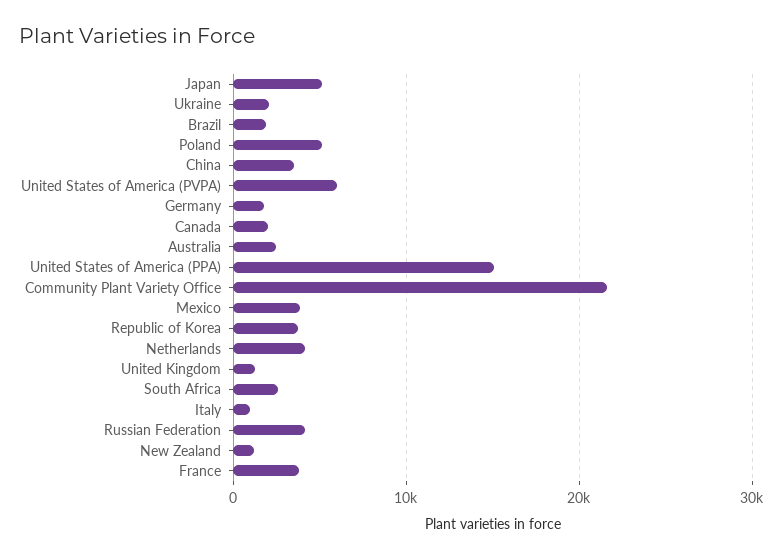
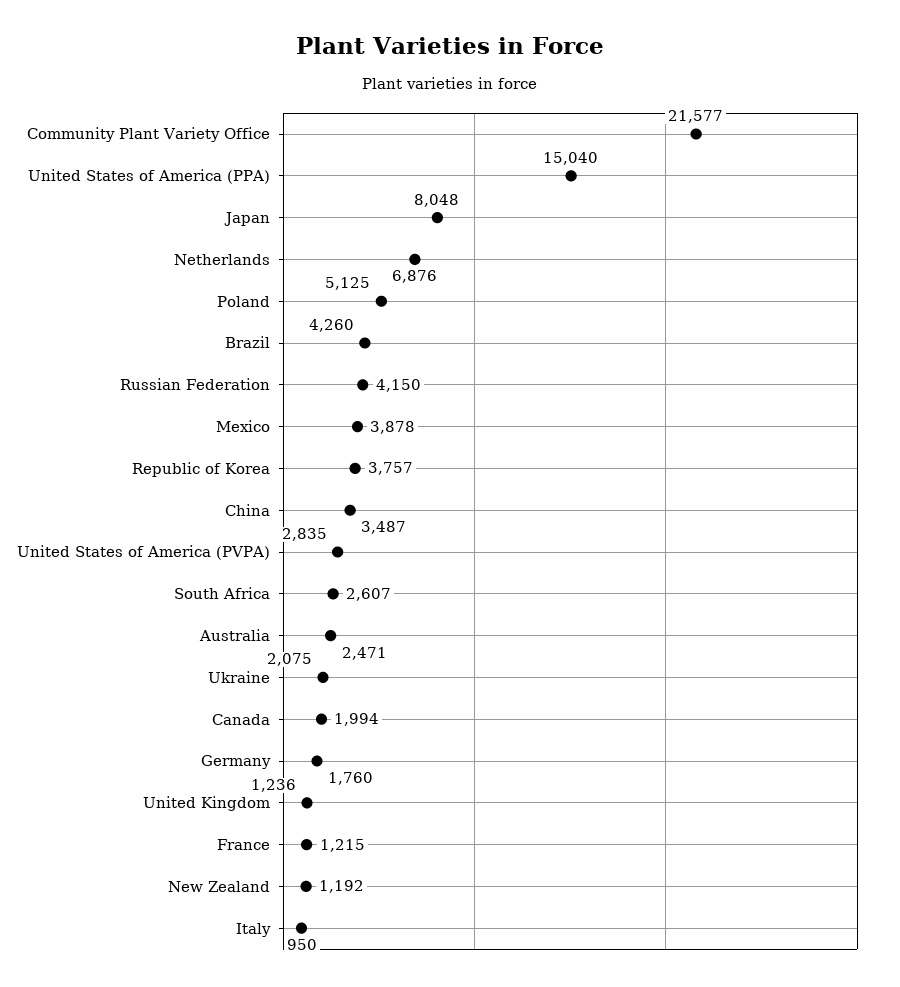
  {
-   "Japan": 5000,
+   "Japan": 8048,
    "Ukraine": 2075,
-   "Brazil": 2000,
+   "Brazil": 4260,
    "Poland": 5125,
    "China": 3487,
-   "United States of America (PVPA)": 6000,
+   "United States of America (PVPA)": 2835,
    "Germany": 1760,
    "Canada": 1994,
    "Australia": 2471,
    "United States of America (PPA)": 15040,
    "Community Plant Variety Office": 21577,
    "Mexico": 3878,
    "Republic of Korea": 3757,
-   "Netherlands": 4000,
+   "Netherlands": 6876,
    "United Kingdom": 1236,
    "South Africa": 2607,
    "Italy": 950,
    "Russian Federation": 4150,
    "New Zealand": 1192,
-   "France": 4000
+   "France": 1215
  }

